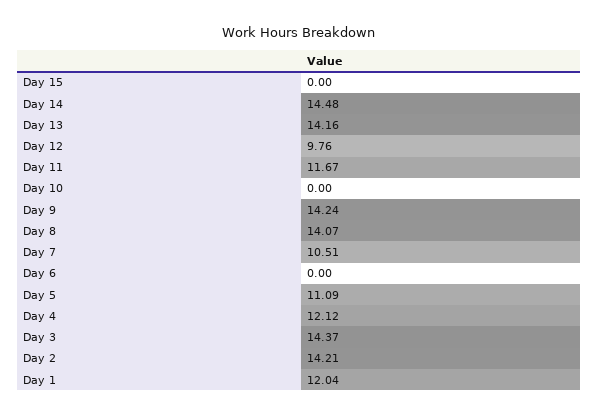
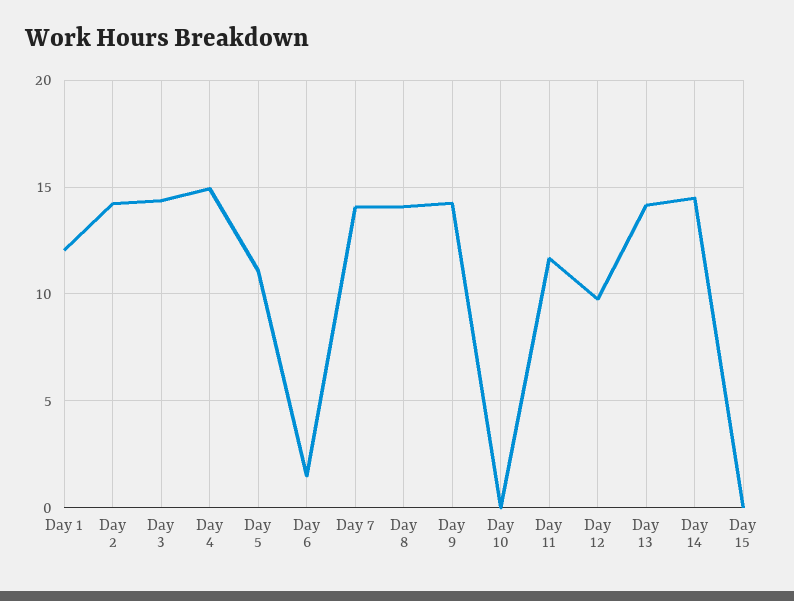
  {
    "Day 15": 0,
    "Day 14": 14.48,
    "Day 13": 14.16,
    "Day 12": 9.76,
    "Day 11": 11.67,
    "Day 10": 0,
    "Day 9": 14.24,
    "Day 8": 14.07,
-   "Day 7": 10.51,
+   "Day 7": 14,
-   "Day 6": 0,
+   "Day 6": 1.5,
    "Day 5": 11.09,
-   "Day 4": 12.12,
+   "Day 4": 15,
    "Day 3": 14.37,
    "Day 2": 14.21,
    "Day 1": 12.04
  }

